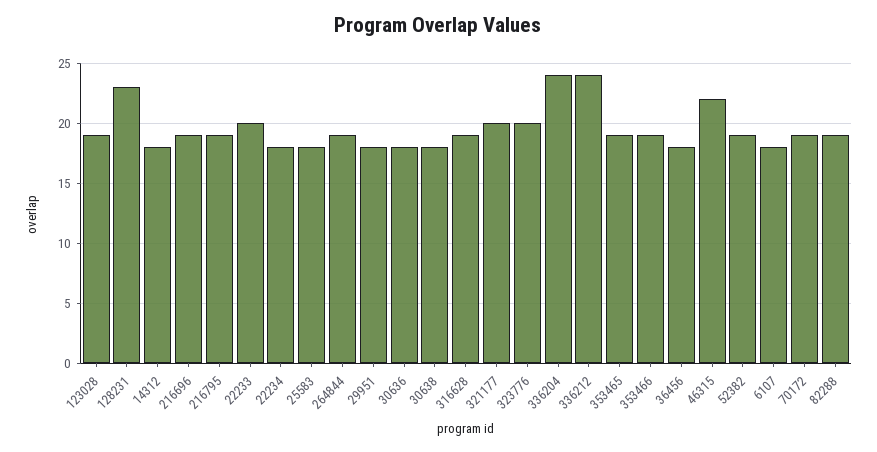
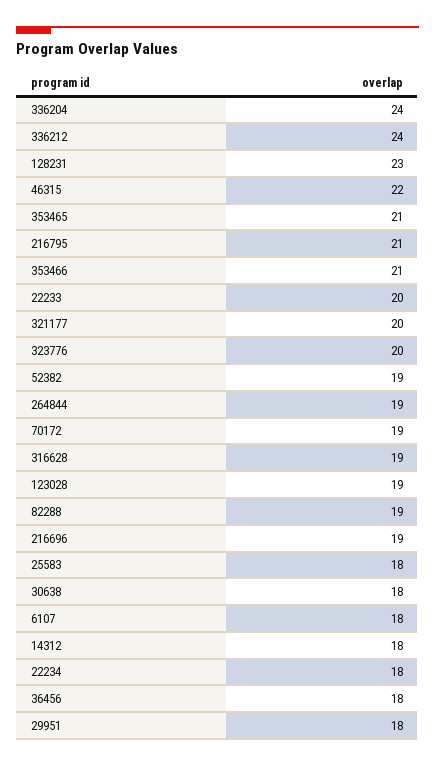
  {
    "123028": 19,
    "128231": 23,
    "14312": 18,
    "216696": 19,
-   "216795": 19,
+   "216795": 21,
    "22233": 20,
    "22234": 18,
    "25583": 18,
    "264844": 19,
    "29951": 18,
-   "30636": 18,
    "30638": 18,
    "316628": 19,
    "321177": 20,
    "323776": 20,
    "336204": 24,
    "336212": 24,
-   "353465": 19,
+   "353465": 21,
-   "353466": 19,
+   "353466": 21,
    "36456": 18,
    "46315": 22,
    "52382": 19,
    "6107": 18,
    "70172": 19,
    "82288": 19
  }

